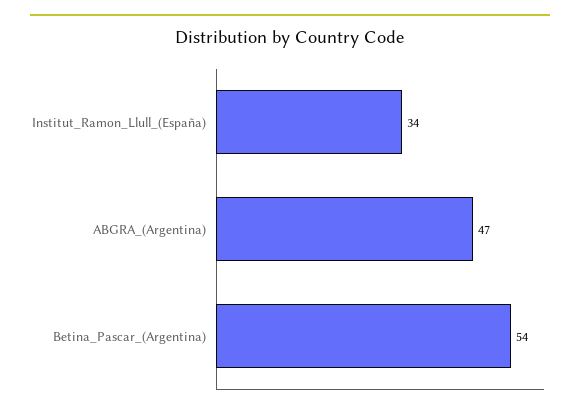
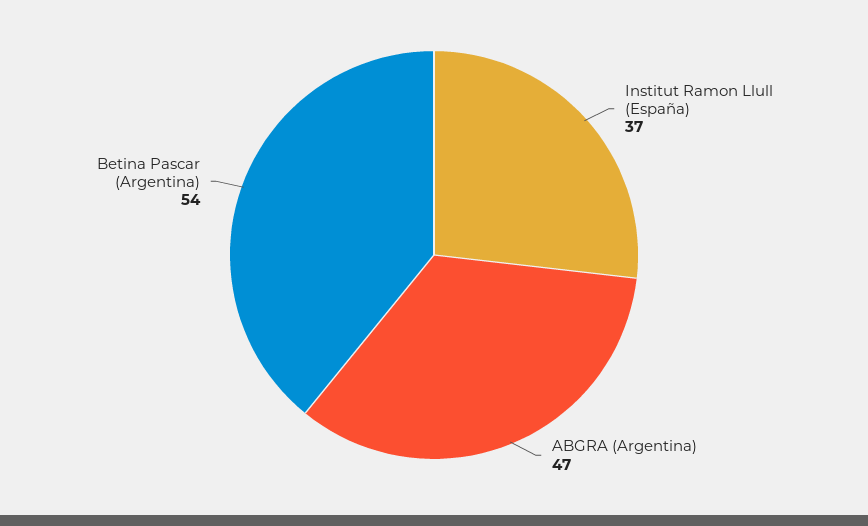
  {
-   "Institut_Ramon_Llull_(España)": 34,
+   "Institut_Ramon_Llull_(España)": 37,
    "ABGRA_(Argentina)": 47,
    "Betina_Pascar_(Argentina)": 54
  }

